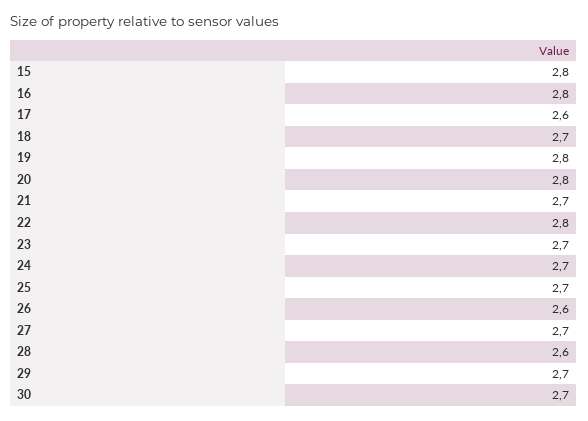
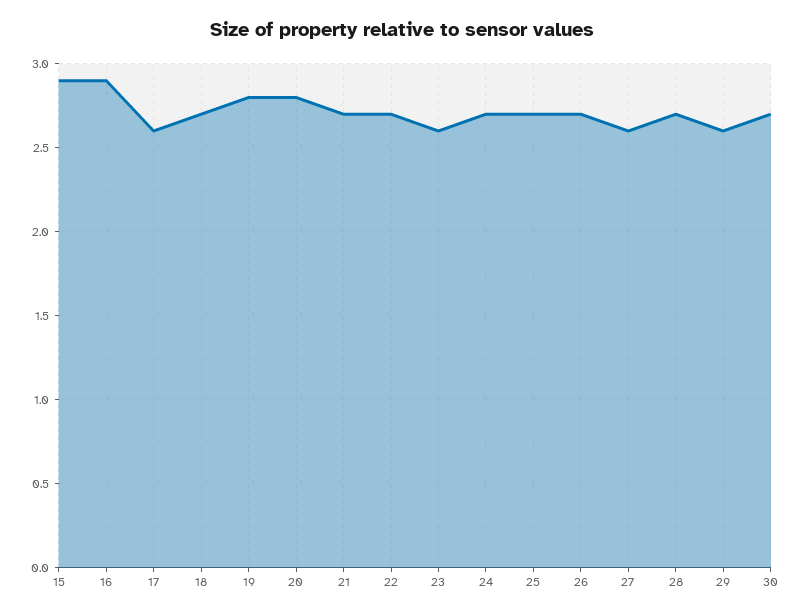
  {
-   "15": 2.8,
+   "15": 2.9,
-   "16": 2.8,
+   "16": 2.9,
    "17": 2.6,
    "18": 2.7,
    "19": 2.8,
    "20": 2.8,
    "21": 2.7,
-   "22": 2.8,
+   "22": 2.7,
-   "23": 2.7,
+   "23": 2.6,
    "24": 2.7,
    "25": 2.7,
-   "26": 2.6,
+   "26": 2.7,
-   "27": 2.7,
+   "27": 2.6,
-   "28": 2.6,
+   "28": 2.7,
-   "29": 2.7,
+   "29": 2.6,
    "30": 2.7
  }

